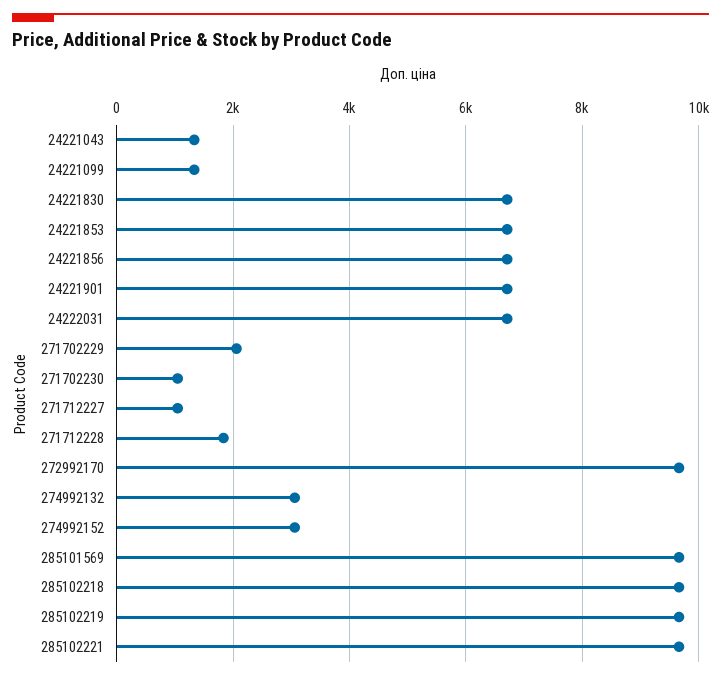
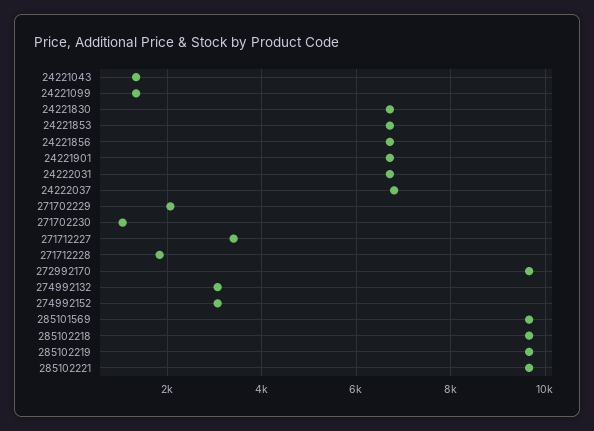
  {
    "24221043": 1400,
    "24221099": 1400,
    "24221830": 6800,
    "24221853": 6800,
    "24221856": 6800,
    "24221901": 6800,
    "24222031": 6800,
    "271702229": 2000,
    "271702230": 1000,
-   "271712227": 1000,
+   "271712227": 3400,
    "271712228": 1800,
    "272992170": 9600,
    "274992132": 3000,
    "274992152": 3000,
    "285101569": 9600,
    "285102218": 9600,
    "285102219": 9600,
-   "285102221": 9600
+   "285102221": 9600,
+   "24222037": 6800
  }

